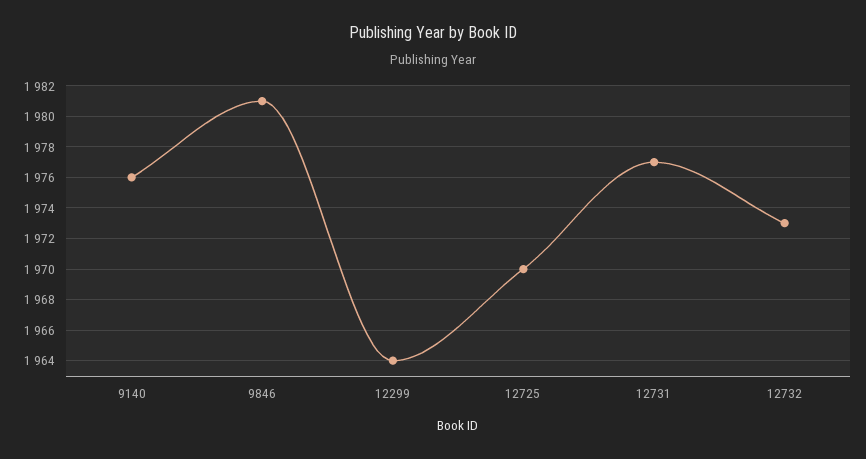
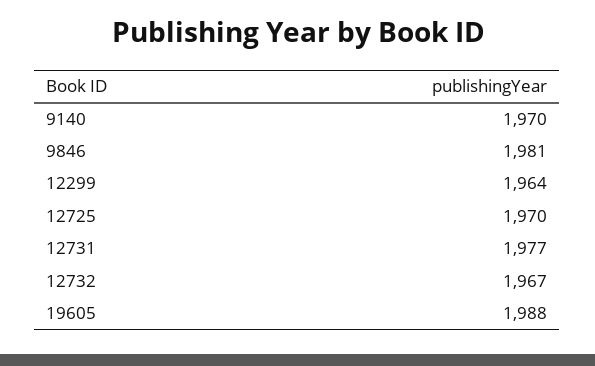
  {
-   "9140": 1976,
+   "9140": 1970,
    "9846": 1981,
    "12299": 1964,
    "12725": 1970,
    "12731": 1977,
-   "12732": 1973
+   "12732": 1967,
+   "19605": 1988
  }

